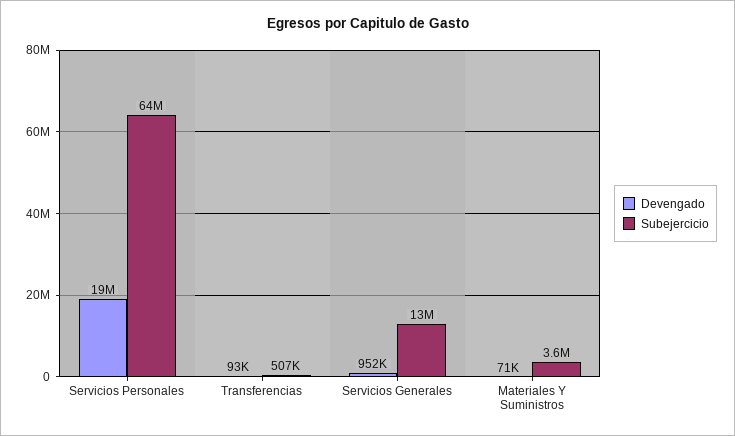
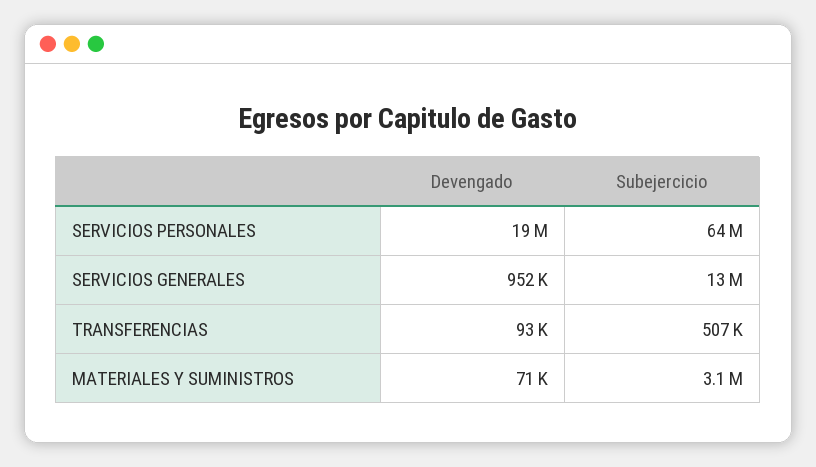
  {
    "Devengado": {
      "Servicios Personales": 19000000,
      "Transferencias": 93000,
      "Servicios Generales": 952000,
      "Materiales Y Suministros": 71000
    },
    "Subejercicio": {
      "Servicios Personales": 64000000,
      "Transferencias": 507000,
      "Servicios Generales": 13000000,
-     "Materiales Y Suministros": 3600000
+     "Materiales Y Suministros": 3100000
    }
  }

